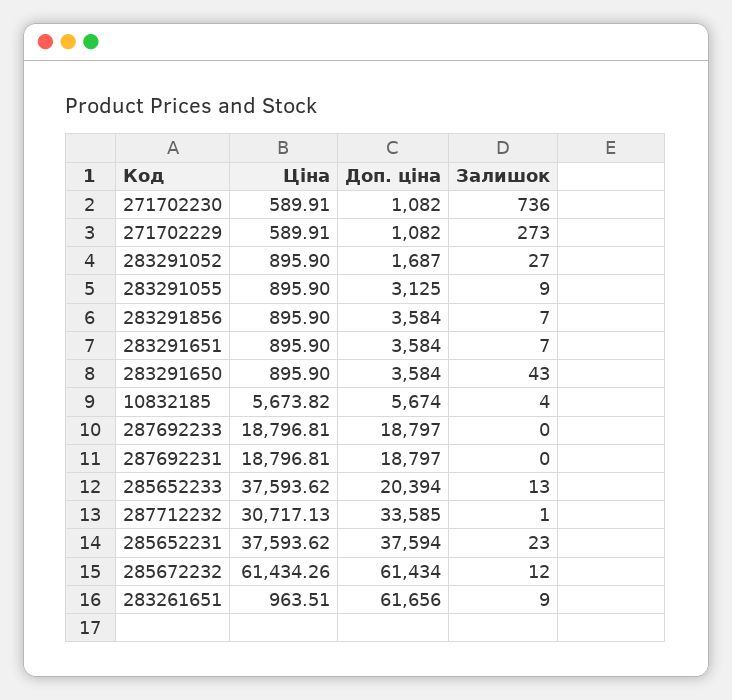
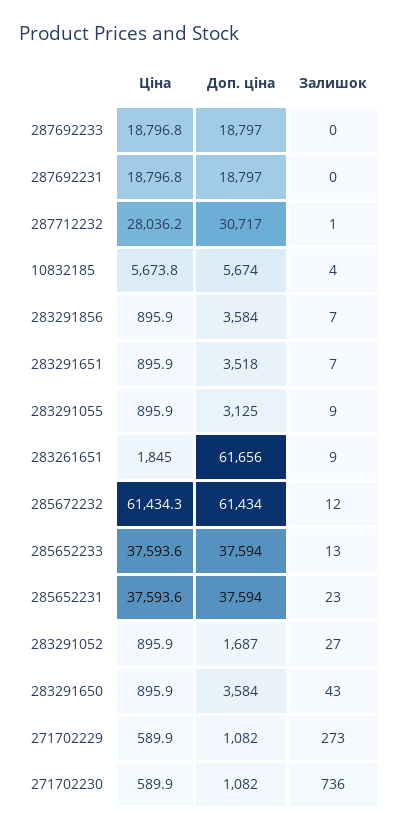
  {
    "Ціна": {
      "271702230": 589.91,
      "271702229": 589.91,
      "283291052": 895.9,
      "283291055": 895.9,
      "283291856": 895.9,
      "283291651": 895.9,
      "283291650": 895.9,
      "10832185": 5673.82,
      "287692233": 18796.81,
      "287692231": 18796.81,
      "285652233": 37593.62,
-     "287712232": 30717.13,
+     "287712232": 28036.2,
      "285652231": 37593.62,
      "285672232": 61434.26,
-     "283261651": 963.51
+     "283261651": 1845
    },
    "Доп. ціна": {
      "271702230": 1082,
      "271702229": 1082,
      "283291052": 1687,
      "283291055": 3125,
      "283291856": 3584,
-     "283291651": 3584,
+     "283291651": 3518,
      "283291650": 3584,
      "10832185": 5674,
      "287692233": 18797,
      "287692231": 18797,
-     "285652233": 20394,
+     "285652233": 37594,
-     "287712232": 33585,
+     "287712232": 30717,
      "285652231": 37594,
      "285672232": 61434,
      "283261651": 61656
    },
    "Залишок": {
      "271702230": 736,
      "271702229": 273,
      "283291052": 27,
      "283291055": 9,
      "283291856": 7,
      "283291651": 7,
      "283291650": 43,
      "10832185": 4,
      "287692233": 0,
      "287692231": 0,
      "285652233": 13,
      "287712232": 1,
      "285652231": 23,
      "285672232": 12,
      "283261651": 9
    }
  }

